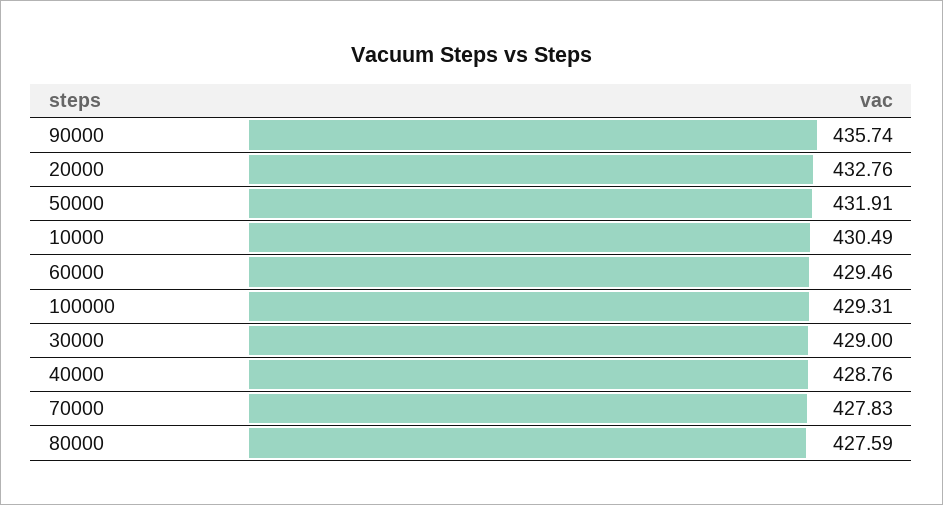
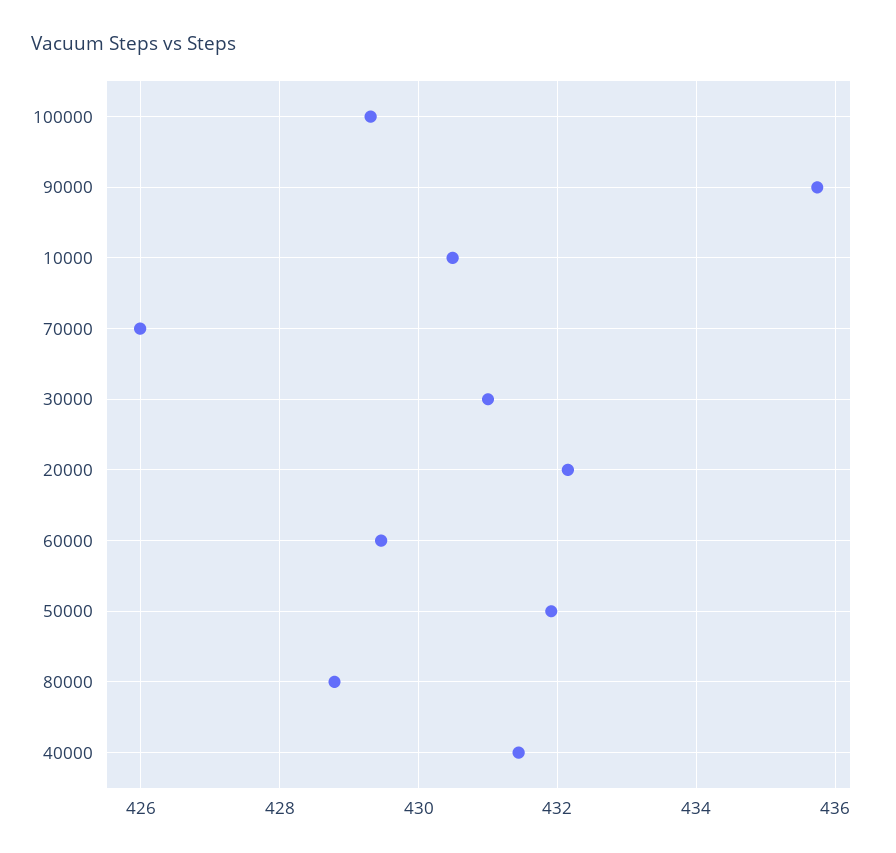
  {
    "90000": 435.74,
-   "20000": 432.76,
+   "20000": 432.2,
    "50000": 431.91,
    "10000": 430.49,
    "60000": 429.46,
    "100000": 429.31,
-   "30000": 429,
+   "30000": 431,
-   "40000": 428.76,
+   "40000": 431.4,
-   "70000": 427.83,
+   "70000": 426,
-   "80000": 427.59
+   "80000": 428.8
  }

